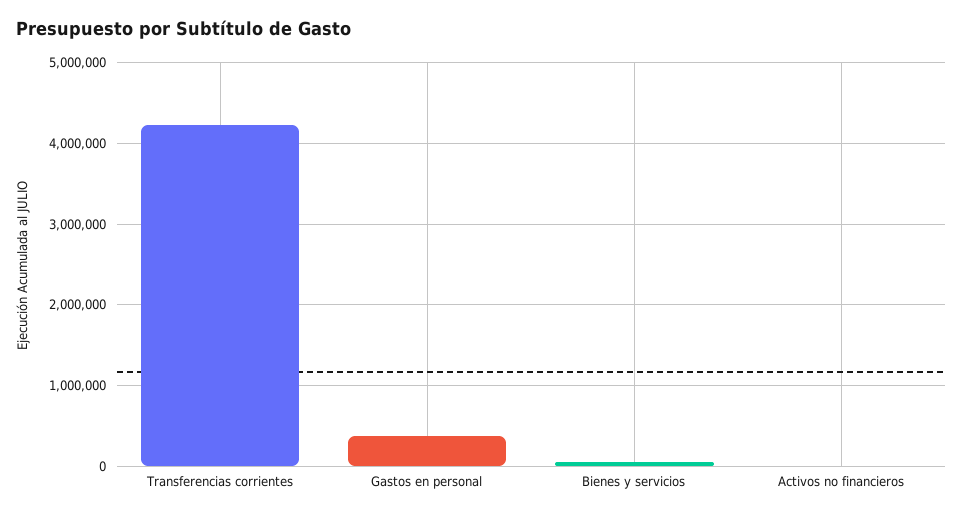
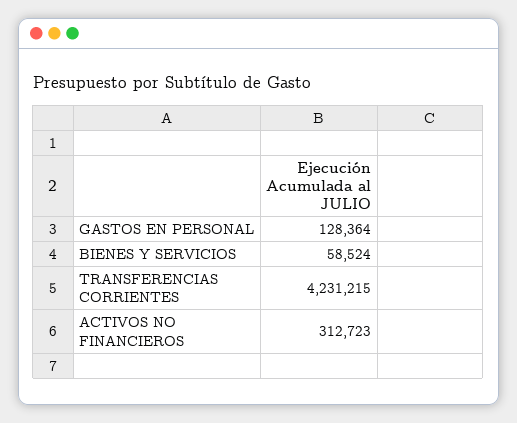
  {
    "Transferencias corrientes": 4231215,
-   "Gastos en personal": 400000,
+   "Gastos en personal": 128364,
    "Bienes y servicios": 58524,
-   "Activos no financieros": 0
+   "Activos no financieros": 312723
  }

